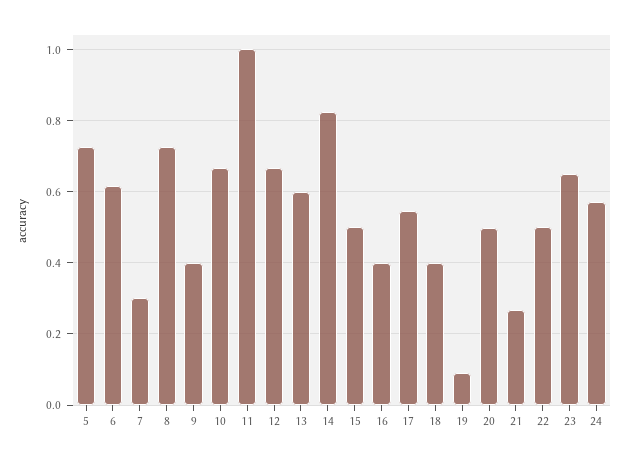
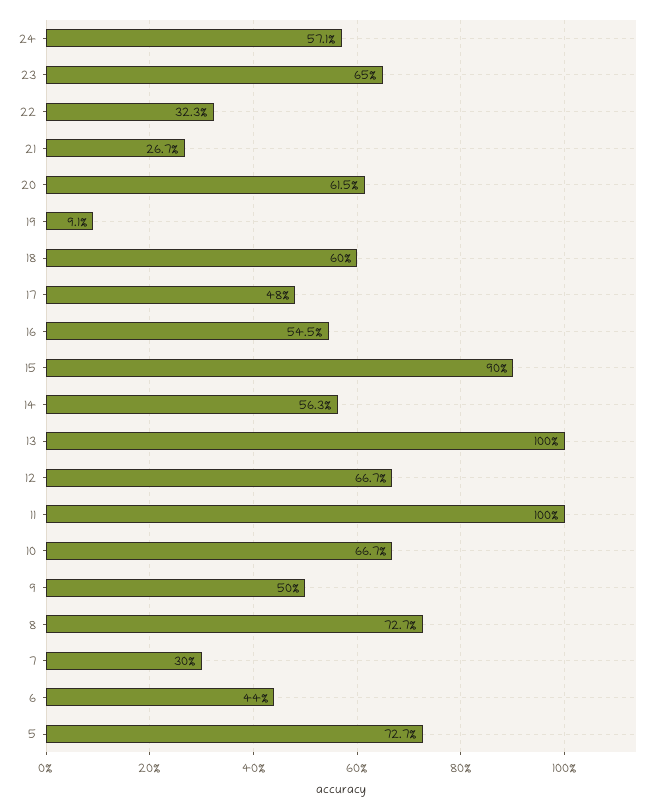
  {
    "5": 0.727,
-   "6": 0.62,
+   "6": 0.44,
    "7": 0.3,
    "8": 0.727,
-   "9": 0.4,
+   "9": 0.5,
    "10": 0.667,
    "11": 1,
    "12": 0.667,
-   "13": 0.6,
+   "13": 1,
-   "14": 0.82,
+   "14": 0.563,
-   "15": 0.5,
+   "15": 0.9,
-   "16": 0.4,
+   "16": 0.545,
-   "17": 0.54,
+   "17": 0.48,
-   "18": 0.4,
+   "18": 0.6,
    "19": 0.091,
-   "20": 0.5,
+   "20": 0.615,
    "21": 0.267,
-   "22": 0.5,
+   "22": 0.323,
    "23": 0.65,
    "24": 0.571
  }

